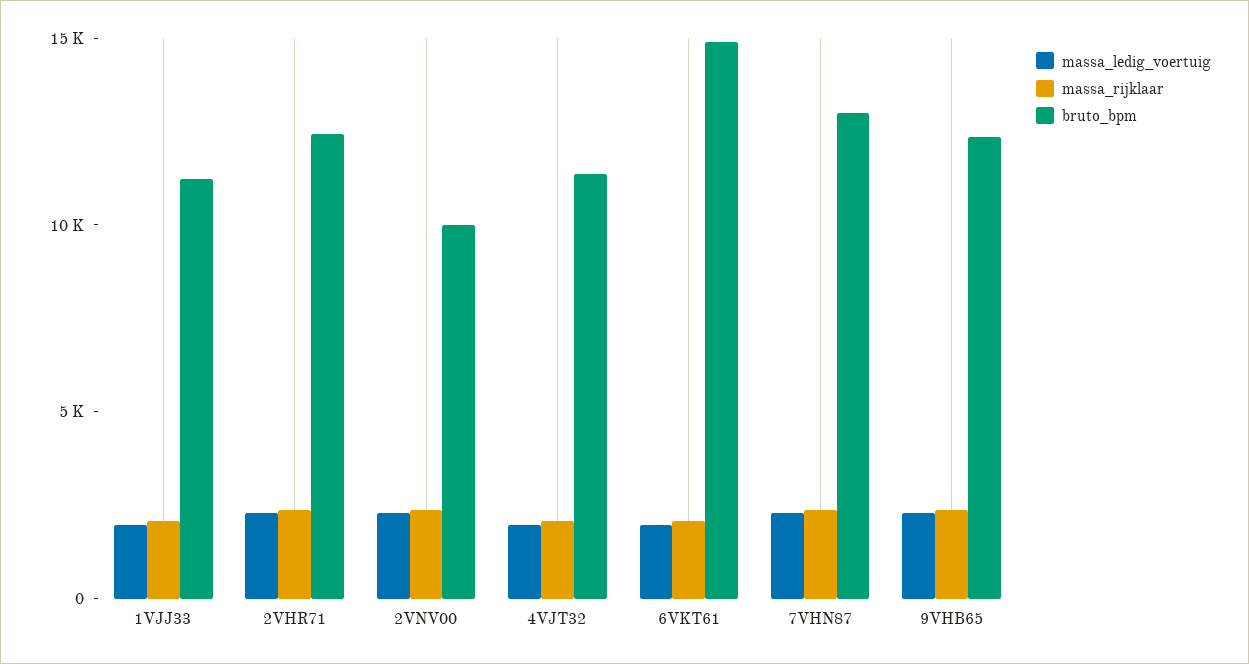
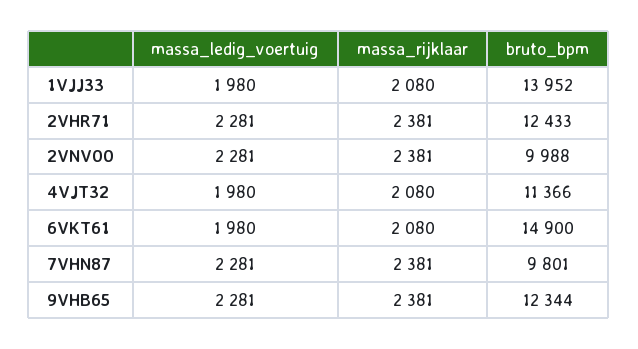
  {
    "massa_ledig_voertuig": {
      "1VJJ33": 1980,
      "2VHR71": 2281,
      "2VNV00": 2281,
      "4VJT32": 1980,
      "6VKT61": 1980,
      "7VHN87": 2281,
      "9VHB65": 2281
    },
    "massa_rijklaar": {
      "1VJJ33": 2080,
      "2VHR71": 2381,
      "2VNV00": 2381,
      "4VJT32": 2080,
      "6VKT61": 2080,
      "7VHN87": 2381,
      "9VHB65": 2381
    },
    "bruto_bpm": {
-     "1VJJ33": 11000,
+     "1VJJ33": 13952,
      "2VHR71": 12433,
      "2VNV00": 9988,
      "4VJT32": 11366,
      "6VKT61": 14900,
-     "7VHN87": 13000,
+     "7VHN87": 9801,
      "9VHB65": 12344
    }
  }

